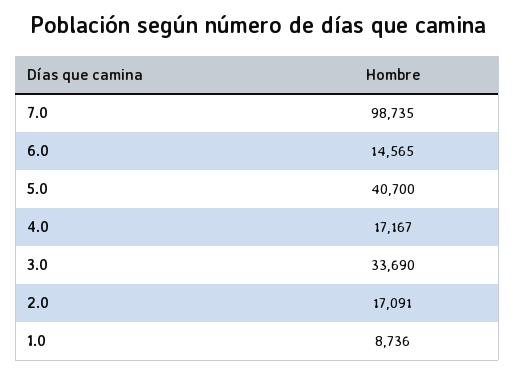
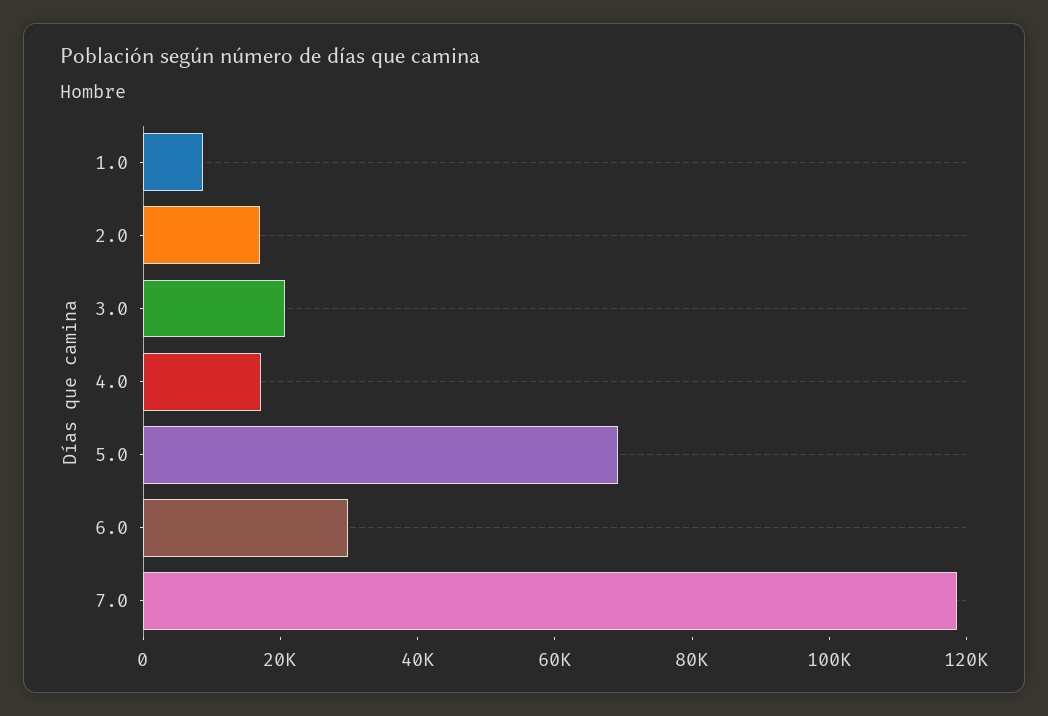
  {
-   "7.0": 98735,
+   "7.0": 120000,
-   "6.0": 14565,
+   "6.0": 30000,
-   "5.0": 40700,
+   "5.0": 70000,
    "4.0": 17167,
-   "3.0": 33690,
+   "3.0": 20000,
    "2.0": 17091,
    "1.0": 8736
  }

